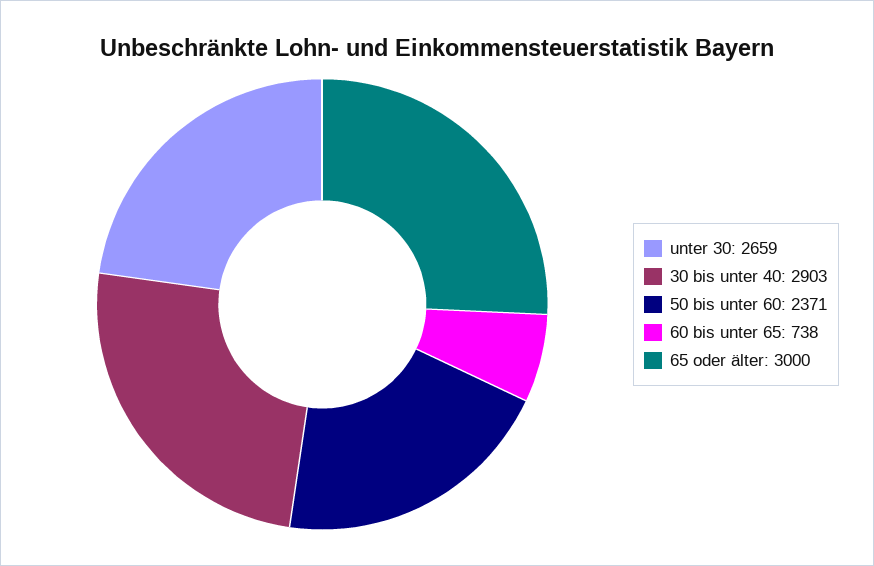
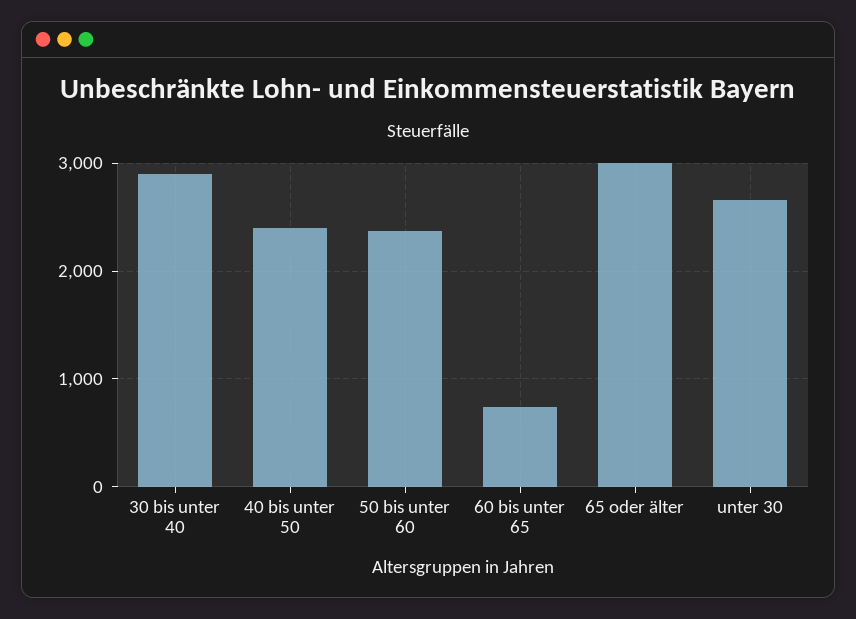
  {
    "unter 30": 2659,
    "30 bis unter 40": 2903,
    "50 bis unter 60": 2371,
    "60 bis unter 65": 738,
-   "65 oder älter": 3000
+   "65 oder älter": 3000,
+   "40 bis unter 50": 2400
  }

